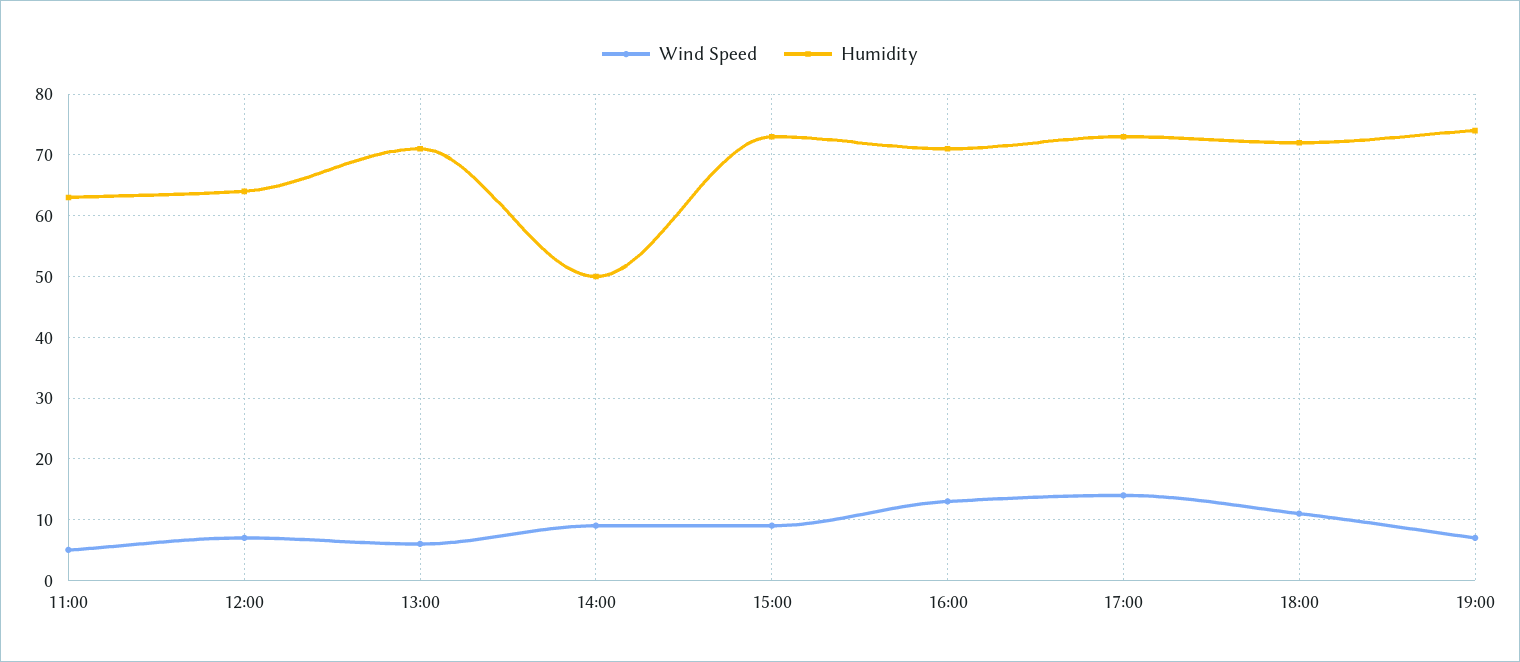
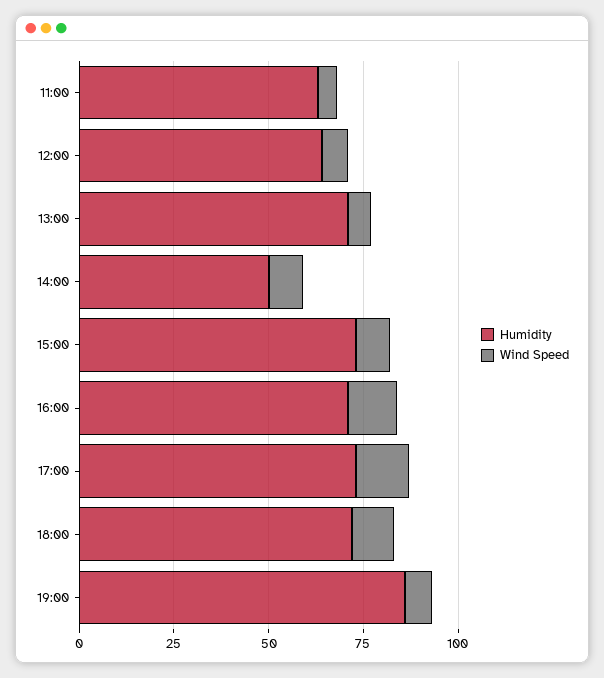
  {
    "Wind Speed": {
      "11:00": 5,
      "12:00": 7,
      "13:00": 6,
      "14:00": 9,
      "15:00": 9,
      "16:00": 13,
      "17:00": 14,
      "18:00": 11,
      "19:00": 7
    },
    "Humidity": {
      "11:00": 63,
      "12:00": 64,
      "13:00": 71,
      "14:00": 50,
      "15:00": 73,
      "16:00": 71,
      "17:00": 73,
      "18:00": 72,
-     "19:00": 74
+     "19:00": 85
    }
  }

